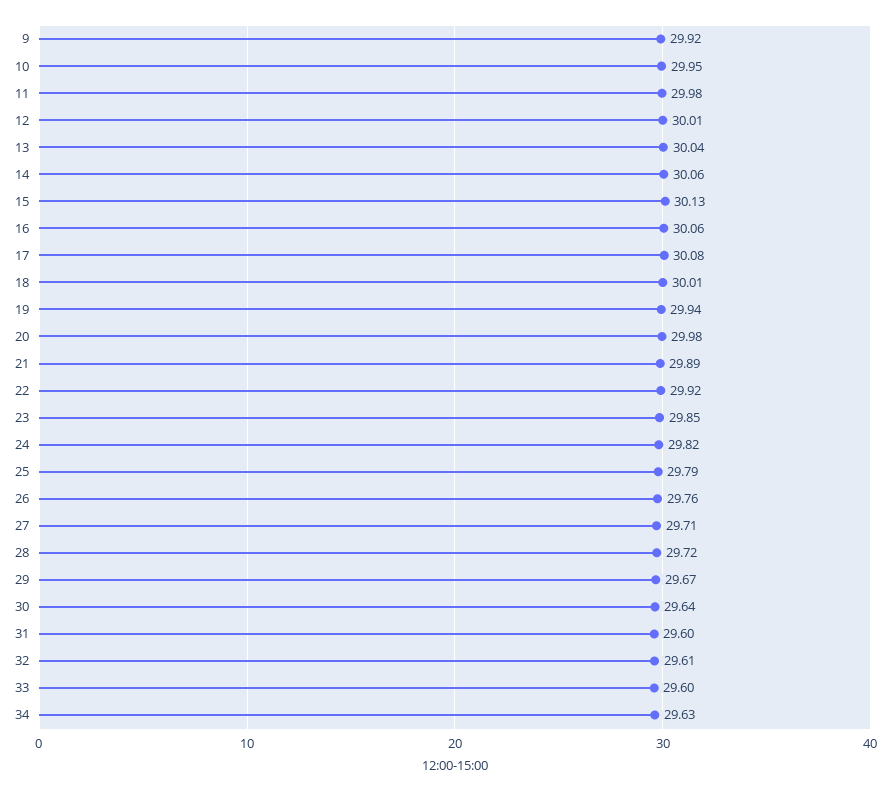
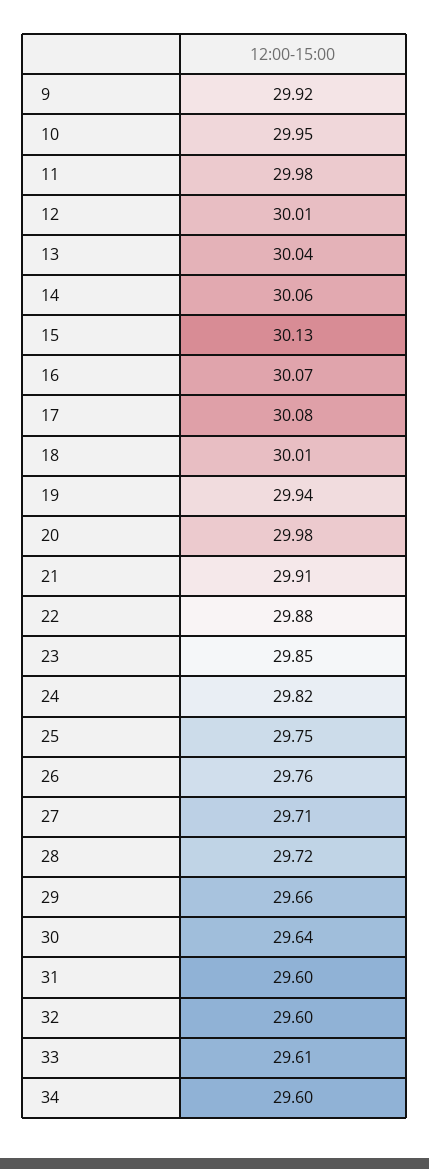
  {
    "9": 29.92,
    "10": 29.95,
    "11": 29.98,
    "12": 30.01,
    "13": 30.04,
    "14": 30.06,
    "15": 30.13,
-   "16": 30.06,
+   "16": 30.07,
    "17": 30.08,
    "18": 30.01,
    "19": 29.94,
    "20": 29.98,
-   "21": 29.89,
+   "21": 29.91,
-   "22": 29.92,
+   "22": 29.88,
    "23": 29.85,
    "24": 29.82,
-   "25": 29.79,
+   "25": 29.75,
    "26": 29.76,
    "27": 29.71,
    "28": 29.72,
-   "29": 29.67,
+   "29": 29.66,
    "30": 29.64,
    "31": 29.6,
-   "32": 29.61,
+   "32": 29.6,
-   "33": 29.6,
+   "33": 29.61,
-   "34": 29.63
+   "34": 29.6
  }

